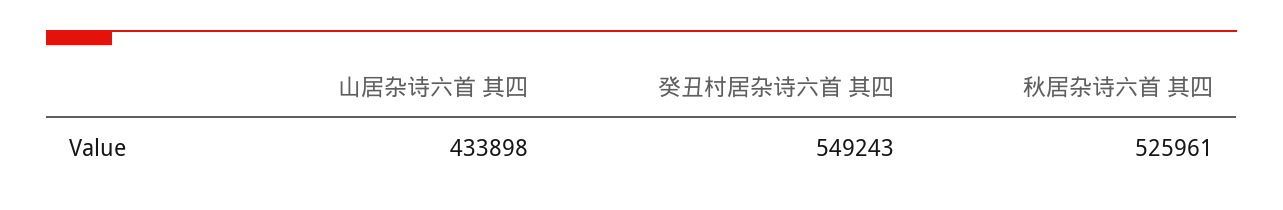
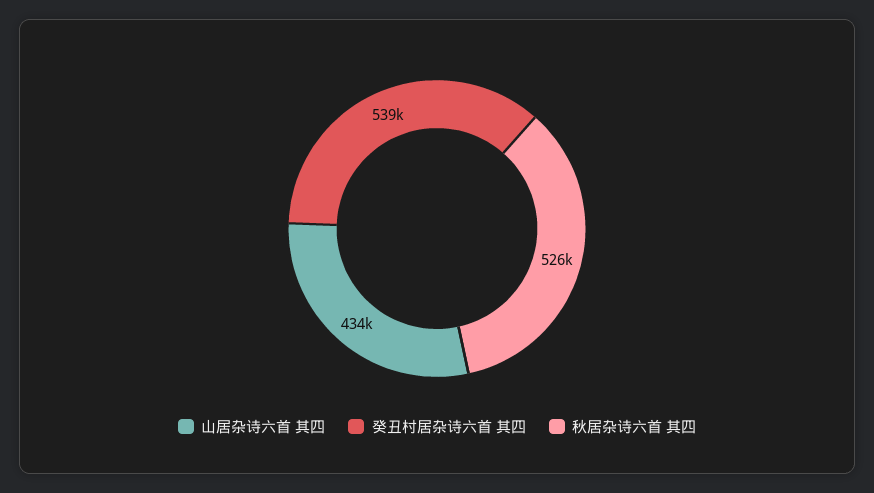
  {
    "山居杂诗六首 其四": 433898,
-   "癸丑村居杂诗六首 其四": 549243,
+   "癸丑村居杂诗六首 其四": 539000,
    "秋居杂诗六首 其四": 525961
  }

